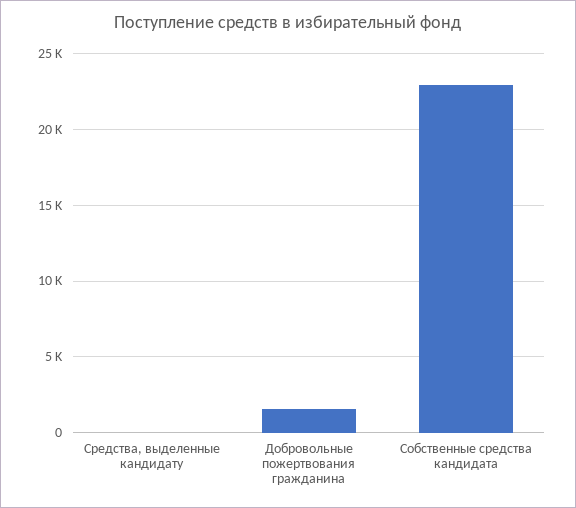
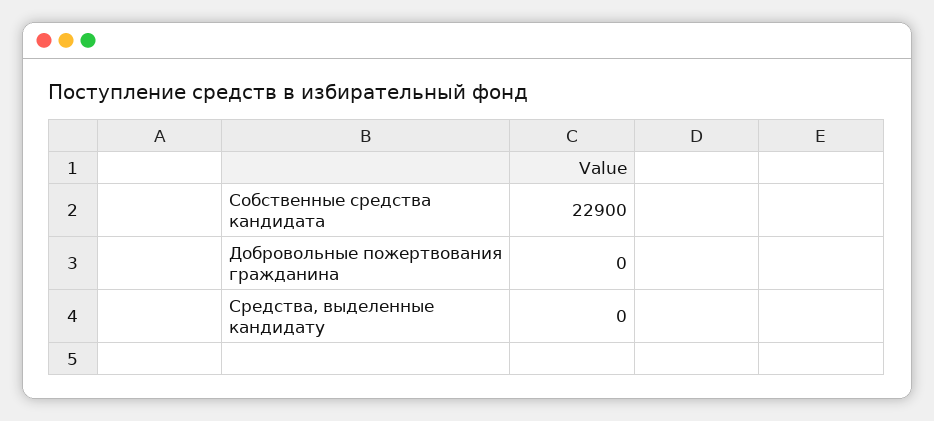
  {
    "Средства, выделенные кандидату": 0,
-   "Добровольные пожертвования гражданина": 1500,
+   "Добровольные пожертвования гражданина": 0,
    "Собственные средства кандидата": 22900
  }

